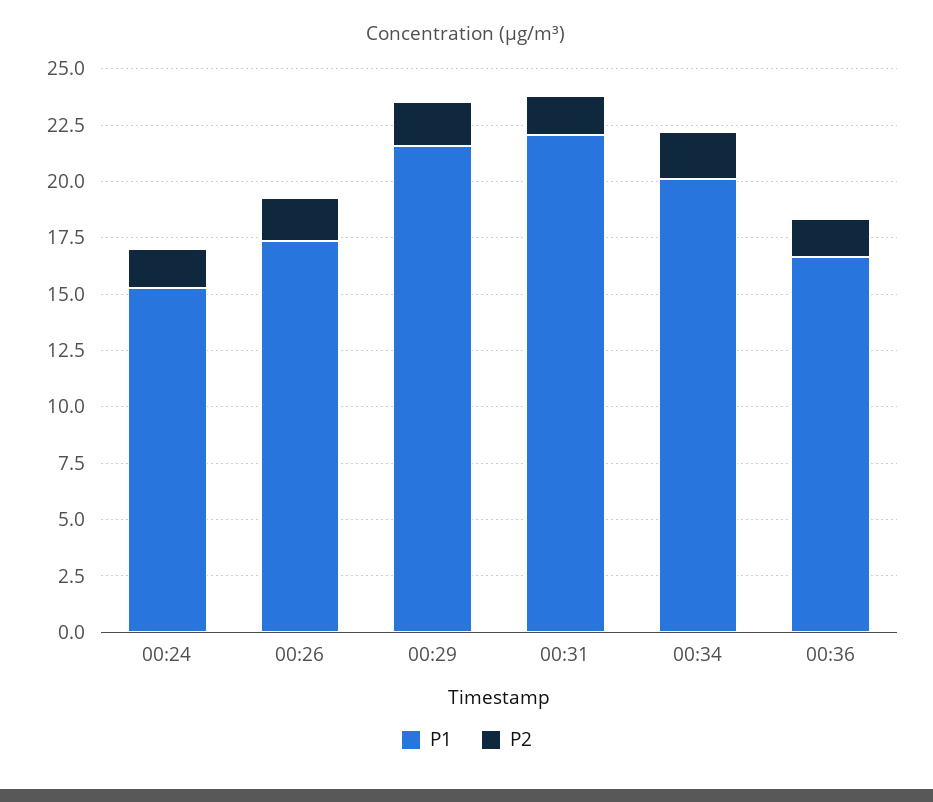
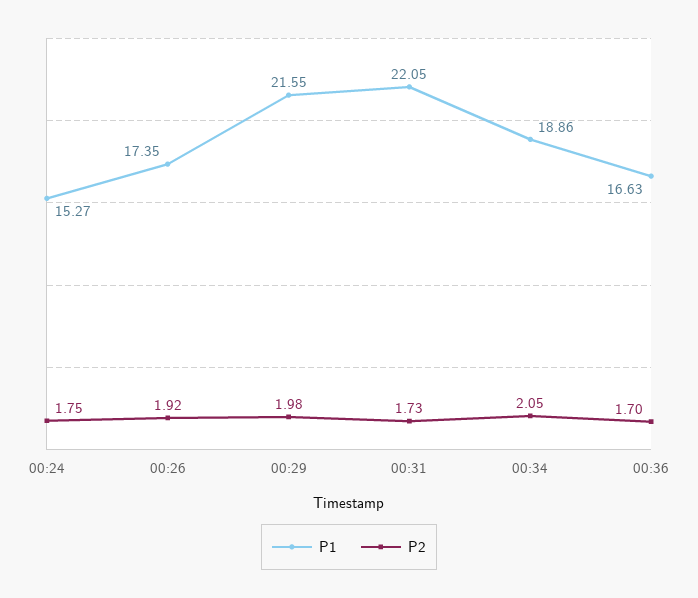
  {
    "P1": {
      "00:24": 15.27,
      "00:26": 17.35,
      "00:29": 21.55,
      "00:31": 22.05,
-     "00:34": 20,
+     "00:34": 18.86,
      "00:36": 16.63
    },
    "P2": {
      "00:24": 1.75,
      "00:26": 1.92,
      "00:29": 1.98,
      "00:31": 1.73,
      "00:34": 2.05,
      "00:36": 1.7
    }
  }

